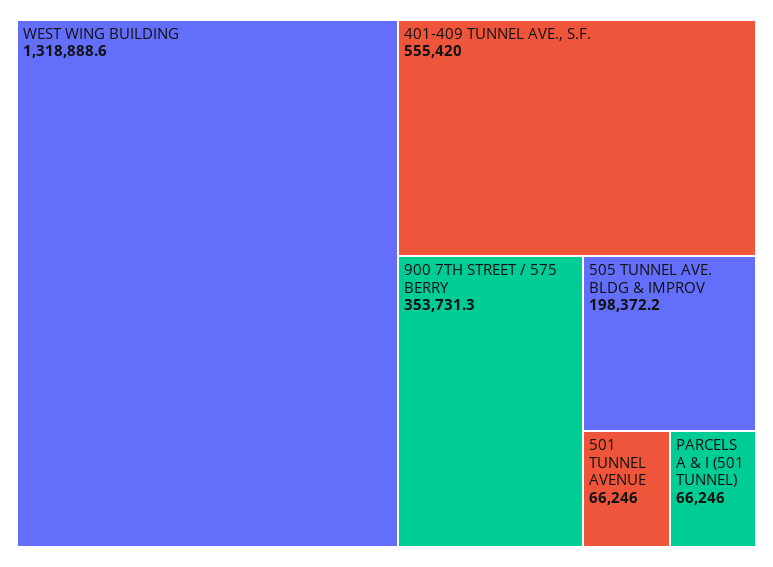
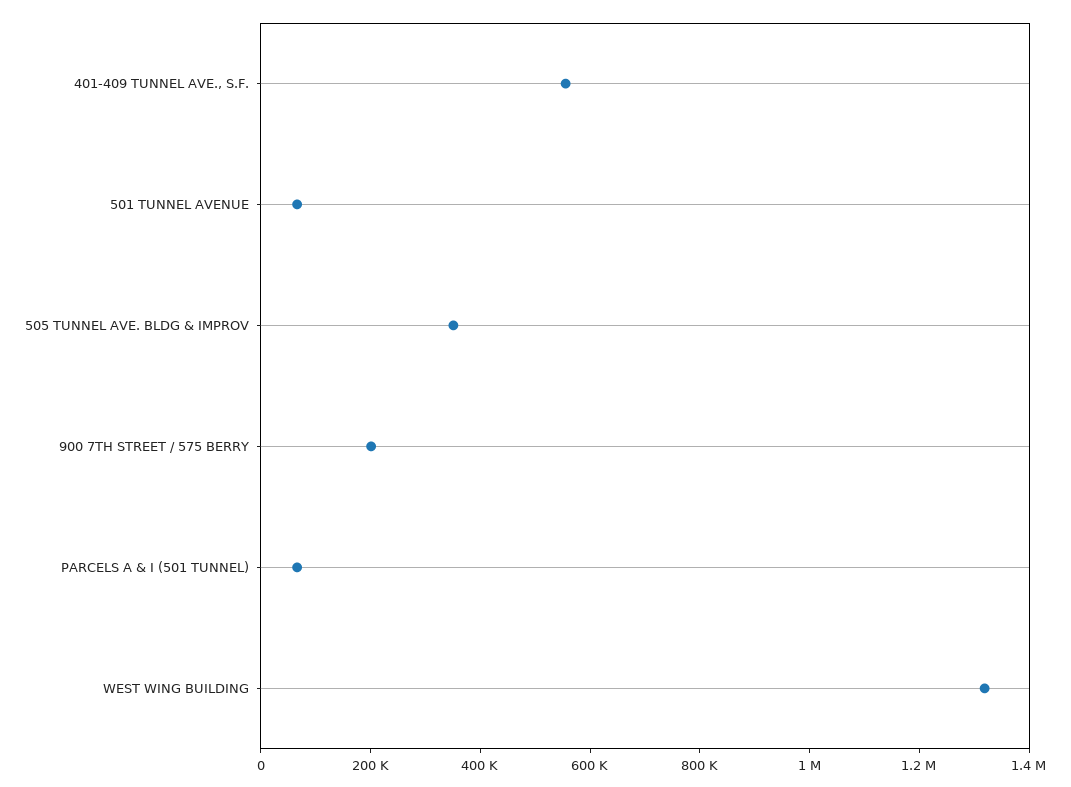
  {
    "WEST WING BUILDING": 1318888.6,
    "401-409 TUNNEL AVE., S.F.": 555420,
-   "900 7TH STREET / 575 BERRY": 353731.3,
+   "900 7TH STREET / 575 BERRY": 200000,
-   "505 TUNNEL AVE. BLDG & IMPROV": 198372.2,
+   "505 TUNNEL AVE. BLDG & IMPROV": 350000,
    "501 TUNNEL AVENUE": 66246,
    "PARCELS A & I (501 TUNNEL)": 66246
  }

